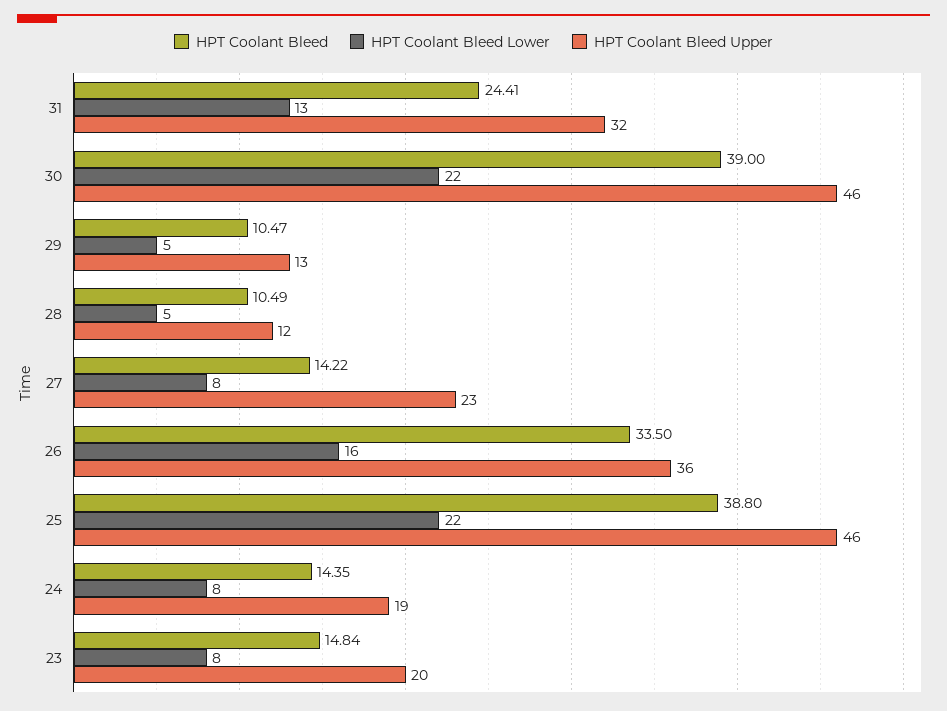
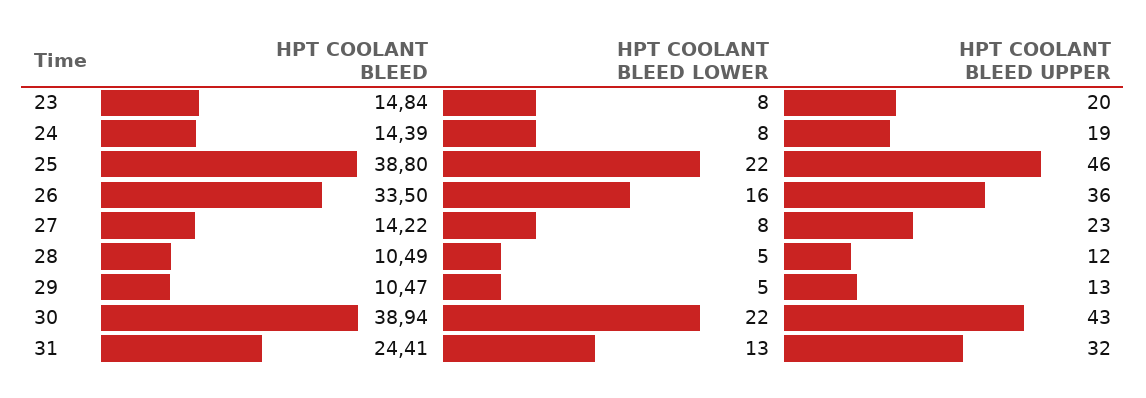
  {
    "HPT Coolant Bleed": {
      "31": 24.41,
-     "30": 39,
+     "30": 38.94,
      "29": 10.47,
      "28": 10.49,
      "27": 14.22,
      "26": 33.5,
      "25": 38.8,
-     "24": 14.35,
+     "24": 14.39,
      "23": 14.84
    },
    "HPT Coolant Bleed Lower": {
      "31": 13,
      "30": 22,
      "29": 5,
      "28": 5,
      "27": 8,
      "26": 16,
      "25": 22,
      "24": 8,
      "23": 8
    },
    "HPT Coolant Bleed Upper": {
      "31": 32,
-     "30": 46,
+     "30": 43,
      "29": 13,
      "28": 12,
      "27": 23,
      "26": 36,
      "25": 46,
      "24": 19,
      "23": 20
    }
  }

